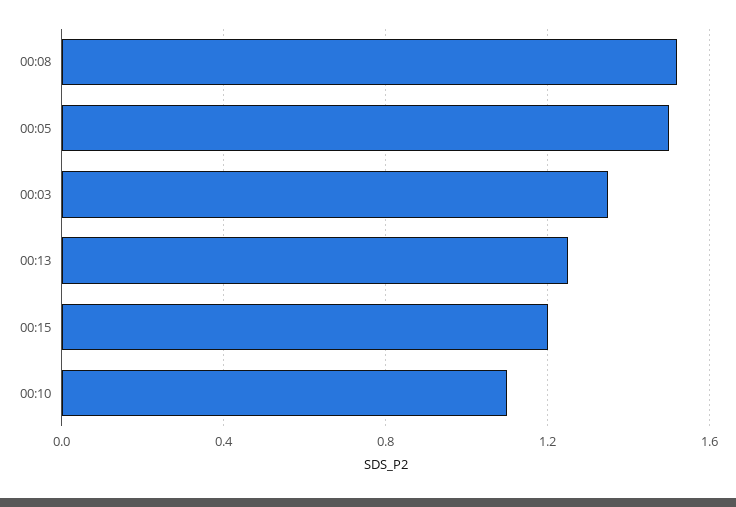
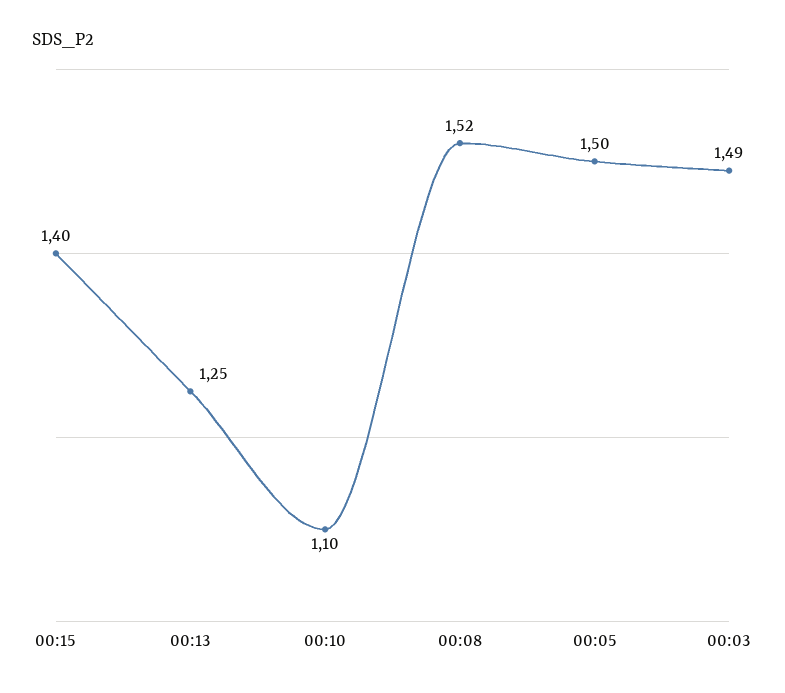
  {
    "00:08": 1.52,
    "00:05": 1.5,
-   "00:03": 1.35,
+   "00:03": 1.49,
    "00:13": 1.25,
-   "00:15": 1.2,
+   "00:15": 1.4,
    "00:10": 1.1
  }

